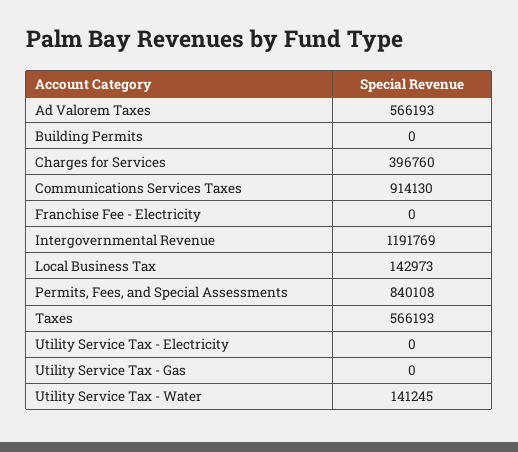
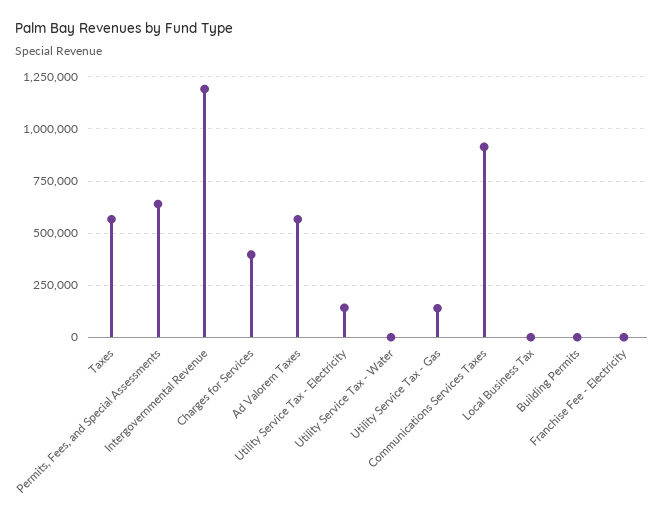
  {
    "Ad Valorem Taxes": 566193,
    "Building Permits": 0,
    "Charges for Services": 396760,
    "Communications Services Taxes": 914130,
    "Franchise Fee - Electricity": 0,
    "Intergovernmental Revenue": 1191769,
-   "Local Business Tax": 142973,
+   "Local Business Tax": 0,
-   "Permits, Fees, and Special Assessments": 840108,
+   "Permits, Fees, and Special Assessments": 650000,
    "Taxes": 566193,
-   "Utility Service Tax - Electricity": 0,
+   "Utility Service Tax - Electricity": 150000,
-   "Utility Service Tax - Gas": 0,
+   "Utility Service Tax - Gas": 150000,
-   "Utility Service Tax - Water": 141245
+   "Utility Service Tax - Water": 0
  }

